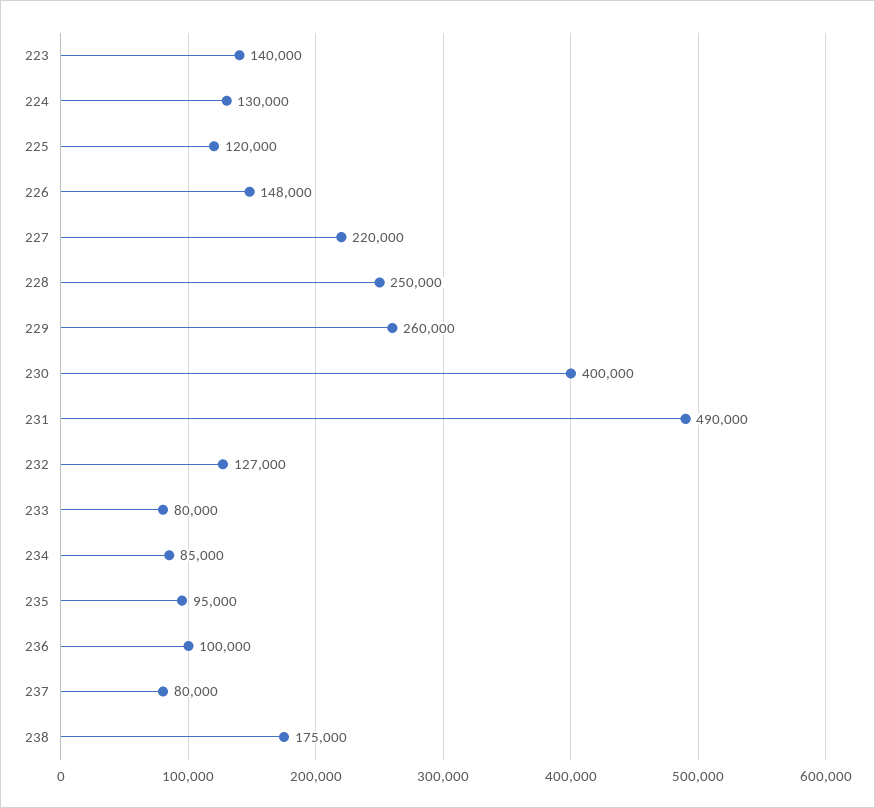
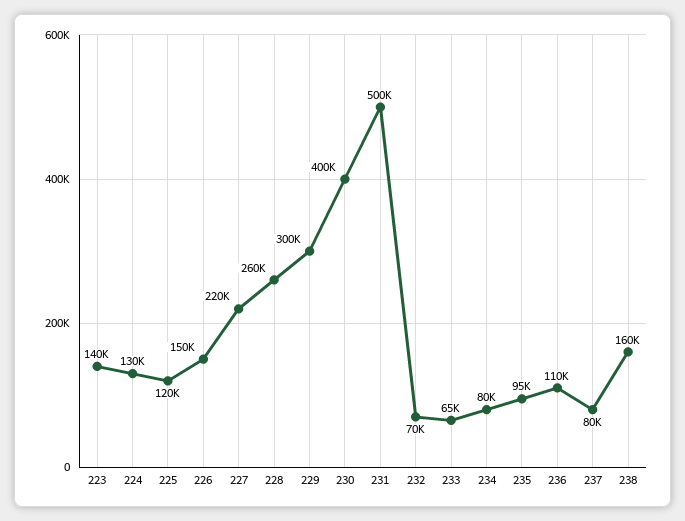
  {
    "223": 140000,
    "224": 130000,
    "225": 120000,
-   "226": 148000,
+   "226": 150000,
    "227": 220000,
-   "228": 250000,
+   "228": 260000,
-   "229": 260000,
+   "229": 300000,
    "230": 400000,
-   "231": 490000,
+   "231": 500000,
-   "232": 127000,
+   "232": 70000,
-   "233": 80000,
+   "233": 65000,
-   "234": 85000,
+   "234": 80000,
    "235": 95000,
-   "236": 100000,
+   "236": 110000,
    "237": 80000,
-   "238": 175000
+   "238": 160000
  }

